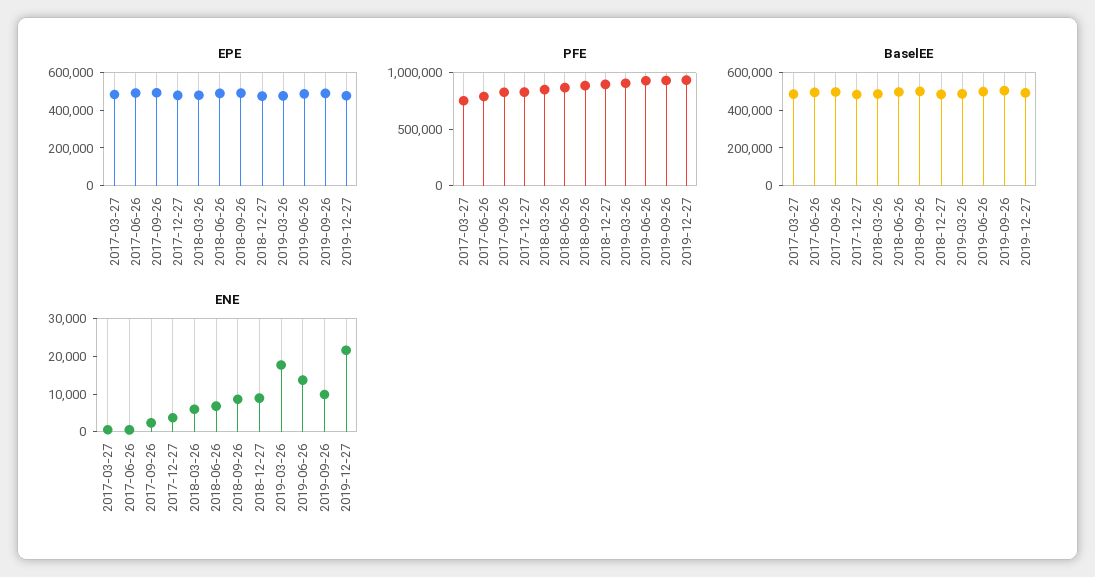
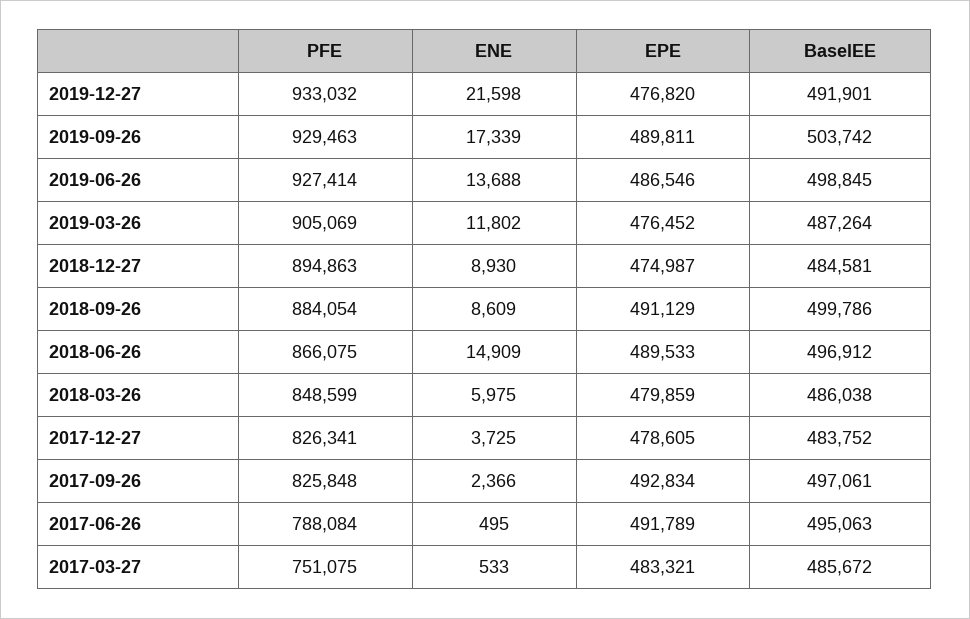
  {
    "EPE": {
      "2017-03-27": 483321,
      "2017-06-26": 491789,
      "2017-09-26": 492834,
      "2017-12-27": 478605,
      "2018-03-26": 479859,
      "2018-06-26": 489533,
      "2018-09-26": 491129,
      "2018-12-27": 474987,
      "2019-03-26": 476452,
      "2019-06-26": 486546,
      "2019-09-26": 489811,
      "2019-12-27": 476820
    },
    "PFE": {
      "2017-03-27": 751075,
      "2017-06-26": 788084,
      "2017-09-26": 825848,
      "2017-12-27": 826341,
      "2018-03-26": 848599,
      "2018-06-26": 866075,
      "2018-09-26": 884054,
      "2018-12-27": 894863,
      "2019-03-26": 905069,
      "2019-06-26": 927414,
      "2019-09-26": 929463,
      "2019-12-27": 933032
    },
    "BaselEE": {
      "2017-03-27": 485672,
      "2017-06-26": 495063,
      "2017-09-26": 497061,
      "2017-12-27": 483752,
      "2018-03-26": 486038,
      "2018-06-26": 496912,
      "2018-09-26": 499786,
      "2018-12-27": 484581,
      "2019-03-26": 487264,
      "2019-06-26": 498845,
      "2019-09-26": 503742,
      "2019-12-27": 491901
    },
    "ENE": {
      "2017-03-27": 533,
      "2017-06-26": 495,
      "2017-09-26": 2366,
      "2017-12-27": 3725,
      "2018-03-26": 5975,
-     "2018-06-26": 7500,
+     "2018-06-26": 14909,
      "2018-09-26": 8609,
      "2018-12-27": 8930,
-     "2019-03-26": 17500,
+     "2019-03-26": 11802,
      "2019-06-26": 13688,
-     "2019-09-26": 10000,
+     "2019-09-26": 17339,
      "2019-12-27": 21598
    }
  }

